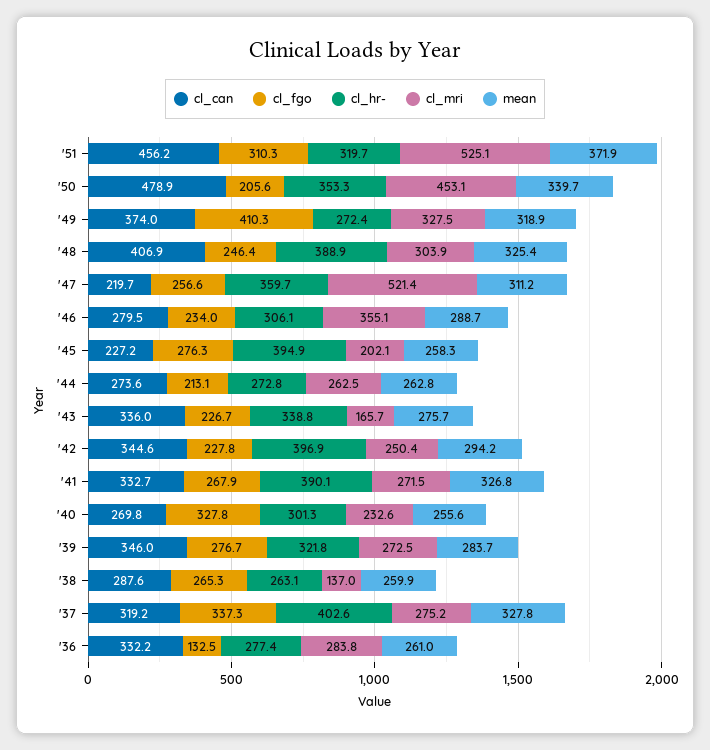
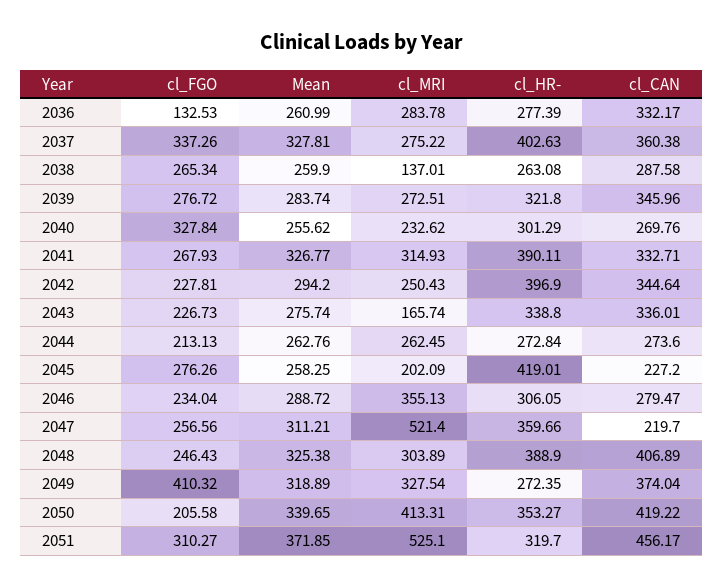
  {
    "cl_can": {
      "'51": 456.17,
-     "'50": 478.9,
+     "'50": 419.22,
      "'49": 374.04,
      "'48": 406.89,
      "'47": 219.7,
      "'46": 279.47,
      "'45": 227.2,
      "'44": 273.6,
      "'43": 336.01,
      "'42": 344.64,
      "'41": 332.71,
      "'40": 269.76,
      "'39": 345.96,
      "'38": 287.58,
-     "'37": 319.2,
+     "'37": 360.38,
      "'36": 332.17
    },
    "cl_fgo": {
      "'51": 310.27,
      "'50": 205.58,
      "'49": 410.32,
      "'48": 246.43,
      "'47": 256.56,
      "'46": 234.04,
      "'45": 276.26,
      "'44": 213.13,
      "'43": 226.73,
      "'42": 227.81,
      "'41": 267.93,
      "'40": 327.84,
      "'39": 276.72,
      "'38": 265.34,
      "'37": 337.26,
      "'36": 132.53
    },
    "cl_hr-": {
      "'51": 319.7,
      "'50": 353.27,
      "'49": 272.35,
      "'48": 388.9,
      "'47": 359.66,
      "'46": 306.05,
-     "'45": 394.9,
+     "'45": 419.01,
      "'44": 272.84,
      "'43": 338.8,
      "'42": 396.9,
      "'41": 390.11,
      "'40": 301.29,
      "'39": 321.8,
      "'38": 263.08,
      "'37": 402.63,
      "'36": 277.39
    },
    "cl_mri": {
      "'51": 525.1,
-     "'50": 453.1,
+     "'50": 413.31,
      "'49": 327.54,
      "'48": 303.89,
      "'47": 521.4,
      "'46": 355.13,
      "'45": 202.09,
      "'44": 262.45,
      "'43": 165.74,
      "'42": 250.43,
-     "'41": 271.5,
+     "'41": 314.93,
      "'40": 232.62,
      "'39": 272.51,
      "'38": 137.01,
      "'37": 275.22,
      "'36": 283.78
    },
    "mean": {
      "'51": 371.85,
      "'50": 339.65,
      "'49": 318.89,
      "'48": 325.38,
      "'47": 311.21,
      "'46": 288.72,
      "'45": 258.25,
      "'44": 262.76,
      "'43": 275.74,
      "'42": 294.2,
      "'41": 326.77,
      "'40": 255.62,
      "'39": 283.74,
      "'38": 259.9,
      "'37": 327.81,
      "'36": 260.99
    }
  }

